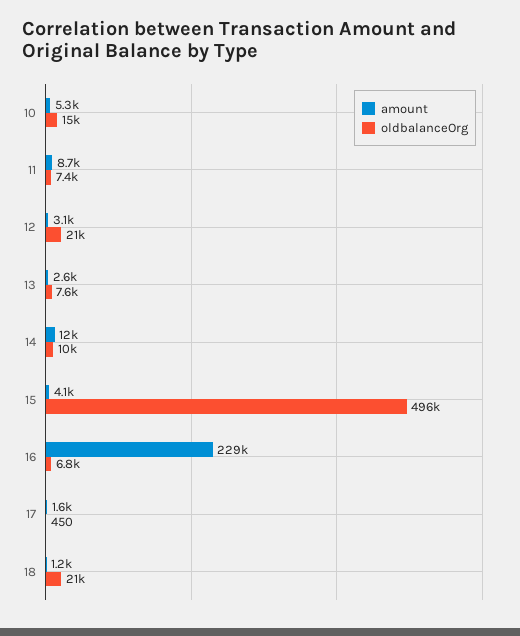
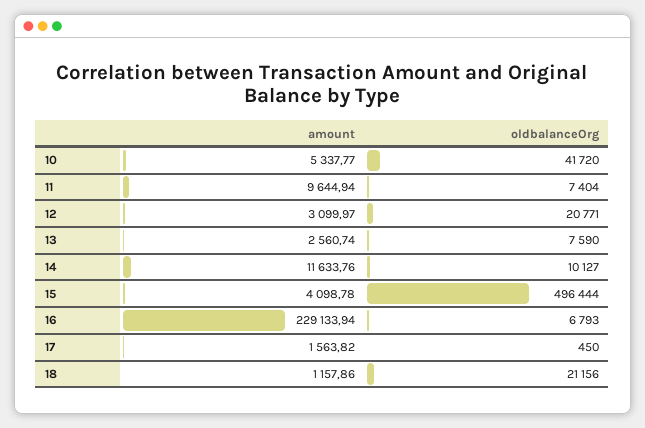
  {
    "amount": {
      "10": 5337.77,
-     "11": 8700,
+     "11": 9644.94,
      "12": 3099.97,
      "13": 2560.74,
      "14": 11633.76,
      "15": 4098.78,
      "16": 229133.94,
      "17": 1563.82,
      "18": 1157.86
    },
    "oldbalanceOrg": {
-     "10": 15000,
+     "10": 41720,
      "11": 7404,
      "12": 20771,
      "13": 7590,
      "14": 10127,
      "15": 496444,
      "16": 6793,
      "17": 450,
      "18": 21156
    }
  }

